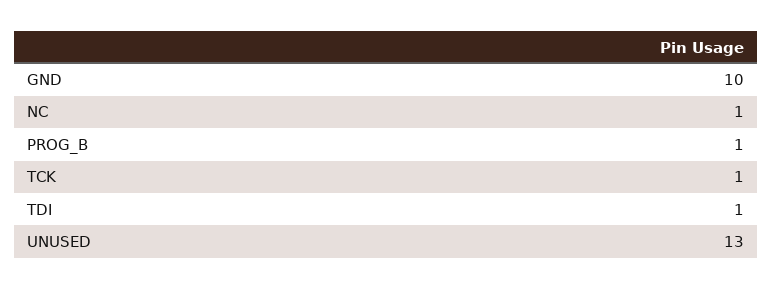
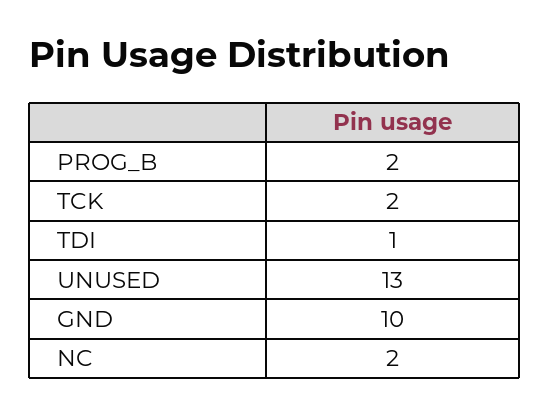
  {
    "GND": 10,
-   "NC": 1,
+   "NC": 2,
-   "PROG_B": 1,
+   "PROG_B": 2,
-   "TCK": 1,
+   "TCK": 2,
    "TDI": 1,
    "UNUSED": 13
  }

